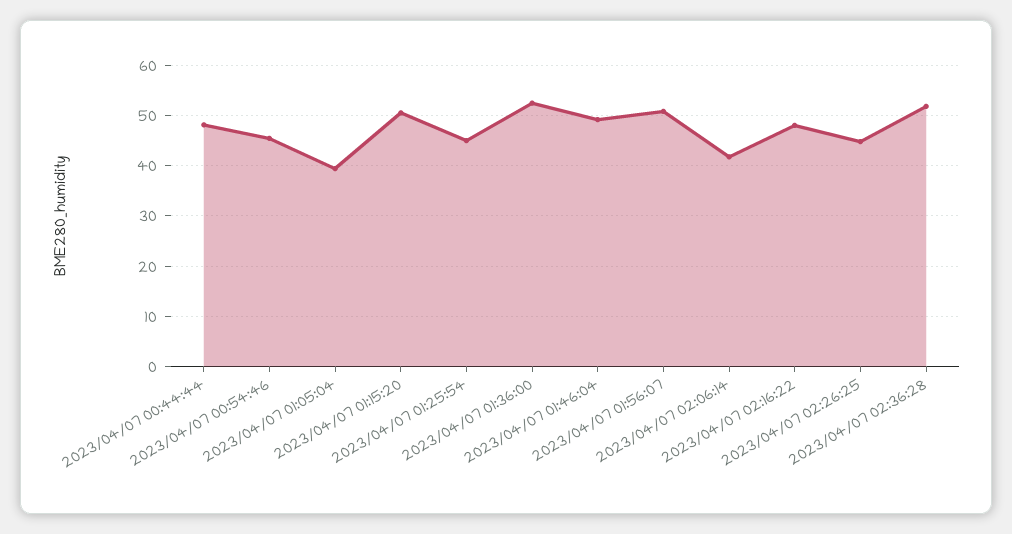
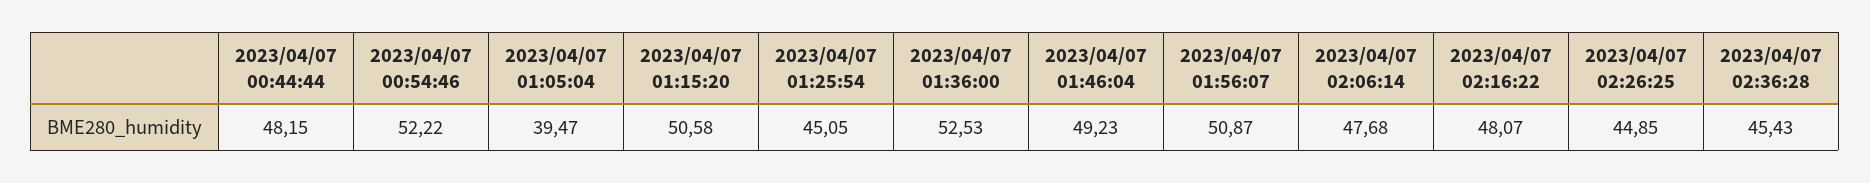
  {
    "2023/04/07 00:44:44": 48.15,
-   "2023/04/07 00:54:46": 46,
+   "2023/04/07 00:54:46": 52.22,
    "2023/04/07 01:05:04": 39.47,
    "2023/04/07 01:15:20": 50.58,
    "2023/04/07 01:25:54": 45.05,
    "2023/04/07 01:36:00": 52.53,
    "2023/04/07 01:46:04": 49.23,
    "2023/04/07 01:56:07": 50.87,
-   "2023/04/07 02:06:14": 42,
+   "2023/04/07 02:06:14": 47.68,
    "2023/04/07 02:16:22": 48.07,
    "2023/04/07 02:26:25": 44.85,
-   "2023/04/07 02:36:28": 52
+   "2023/04/07 02:36:28": 45.43
  }

